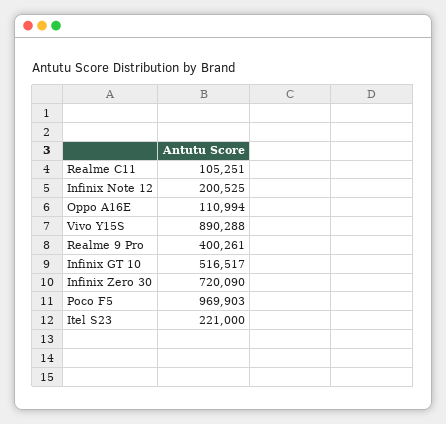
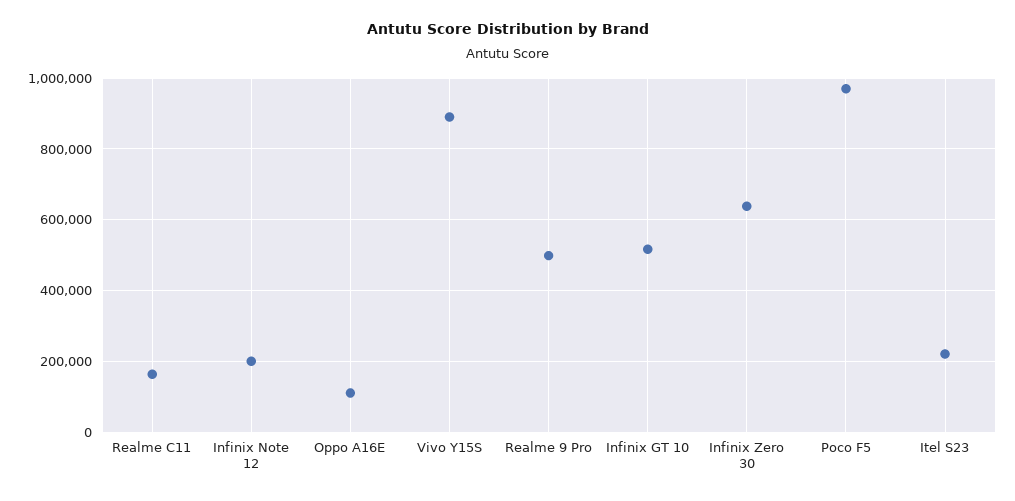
  {
-   "Realme C11": 105251,
+   "Realme C11": 160000,
    "Infinix Note 12": 200525,
    "Oppo A16E": 110994,
    "Vivo Y15S": 890288,
-   "Realme 9 Pro": 400261,
+   "Realme 9 Pro": 500000,
    "Infinix GT 10": 516517,
-   "Infinix Zero 30": 720090,
+   "Infinix Zero 30": 640000,
    "Poco F5": 969903,
    "Itel S23": 221000
  }

